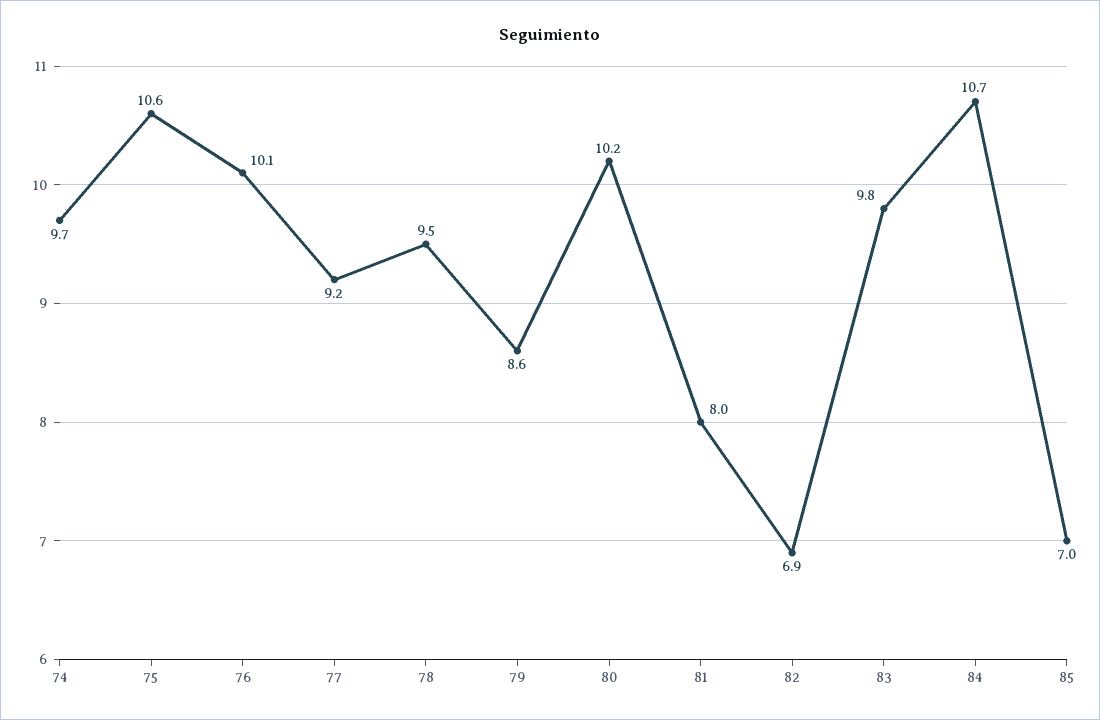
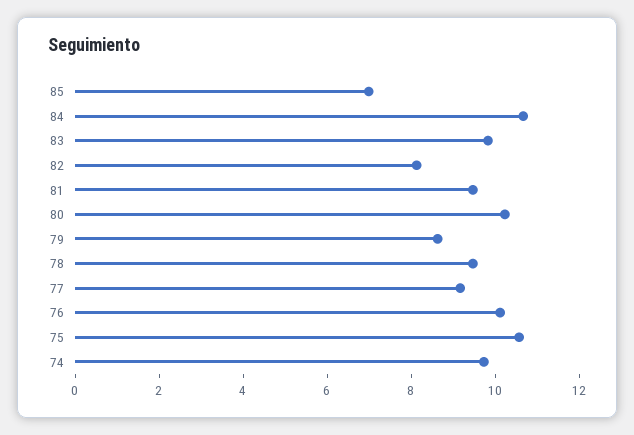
  {
    "74": 9.7,
    "75": 10.6,
    "76": 10.1,
    "77": 9.2,
    "78": 9.5,
    "79": 8.6,
    "80": 10.2,
-   "81": 8,
+   "81": 9.5,
-   "82": 6.9,
+   "82": 8,
    "83": 9.8,
    "84": 10.7,
    "85": 7
  }

